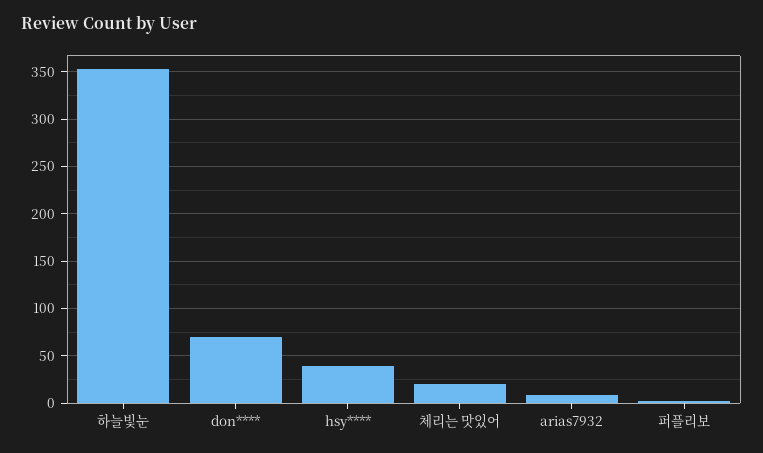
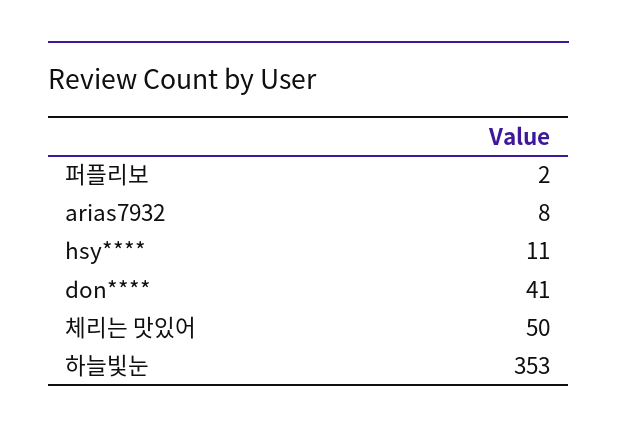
  {
    "하늘빛눈": 353,
-   "don****": 70,
+   "don****": 41,
-   "hsy****": 40,
+   "hsy****": 11,
-   "체리는 맛있어": 20,
+   "체리는 맛있어": 50,
    "arias7932": 8,
    "퍼플리보": 2
  }

